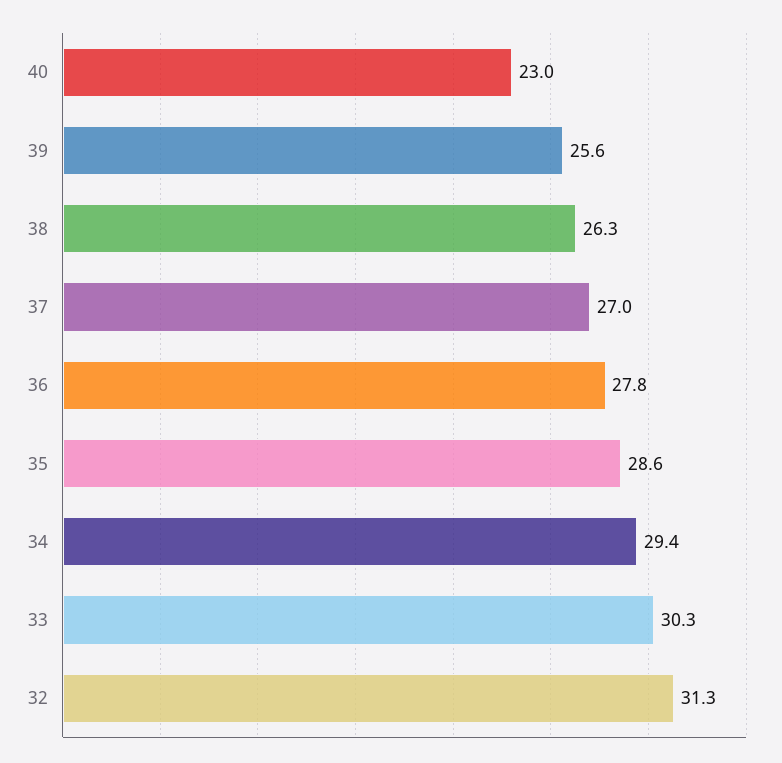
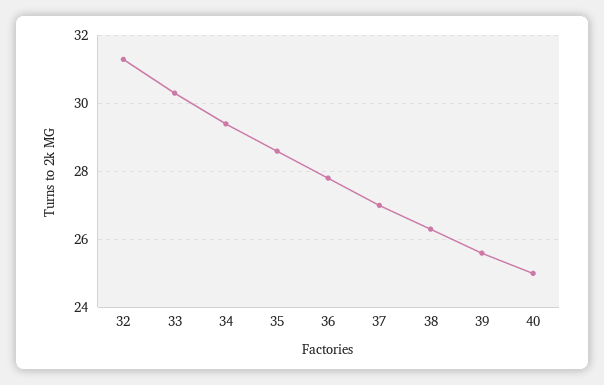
  {
-   "40": 23,
+   "40": 25,
    "39": 25.6,
    "38": 26.3,
    "37": 27,
    "36": 27.8,
    "35": 28.6,
    "34": 29.4,
    "33": 30.3,
    "32": 31.3
  }

